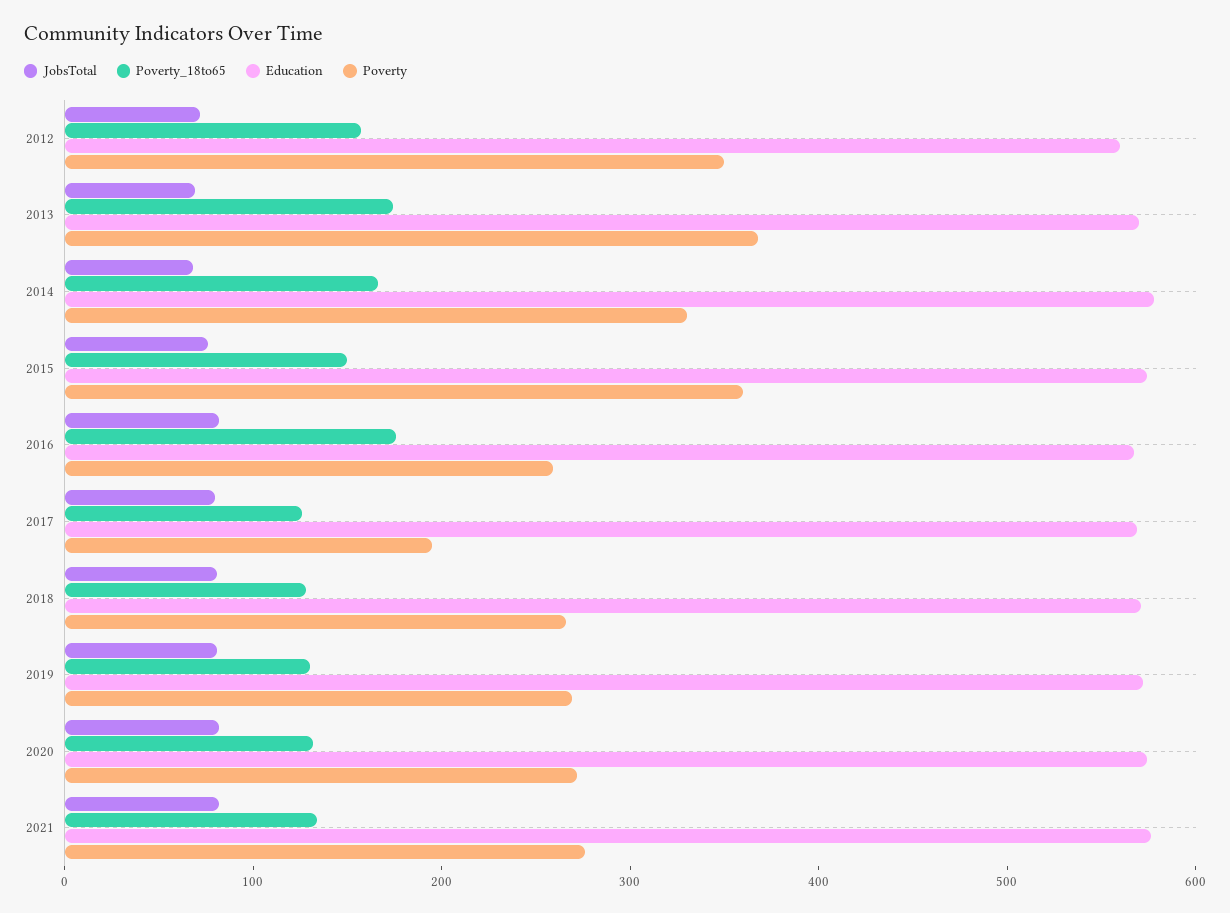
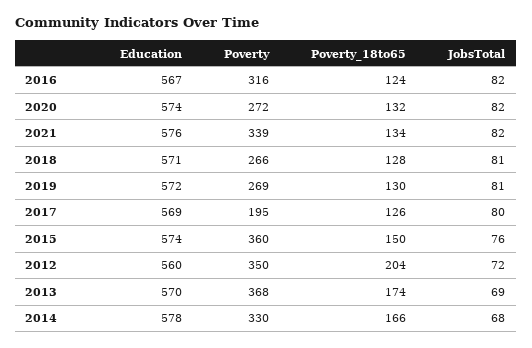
  {
    "JobsTotal": {
      "2012": 72,
      "2013": 69,
      "2014": 68,
      "2015": 76,
      "2016": 82,
      "2017": 80,
      "2018": 81,
      "2019": 81,
      "2020": 82,
      "2021": 82
    },
    "Poverty_18to65": {
-     "2012": 160,
+     "2012": 204,
      "2013": 174,
      "2014": 166,
      "2015": 150,
-     "2016": 180,
+     "2016": 124,
      "2017": 126,
      "2018": 128,
      "2019": 130,
      "2020": 132,
      "2021": 134
    },
    "Education": {
      "2012": 560,
      "2013": 570,
      "2014": 578,
      "2015": 574,
      "2016": 567,
      "2017": 569,
      "2018": 571,
      "2019": 572,
      "2020": 574,
      "2021": 576
    },
    "Poverty": {
      "2012": 350,
      "2013": 368,
      "2014": 330,
      "2015": 360,
-     "2016": 260,
+     "2016": 316,
      "2017": 195,
      "2018": 266,
      "2019": 269,
      "2020": 272,
-     "2021": 280
+     "2021": 339
    }
  }

